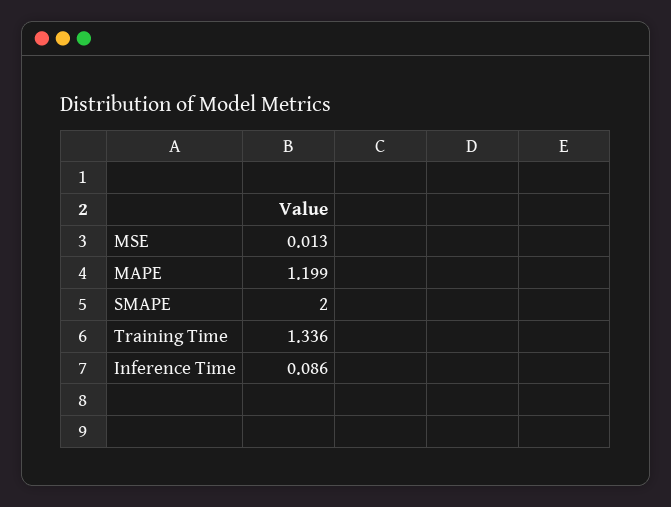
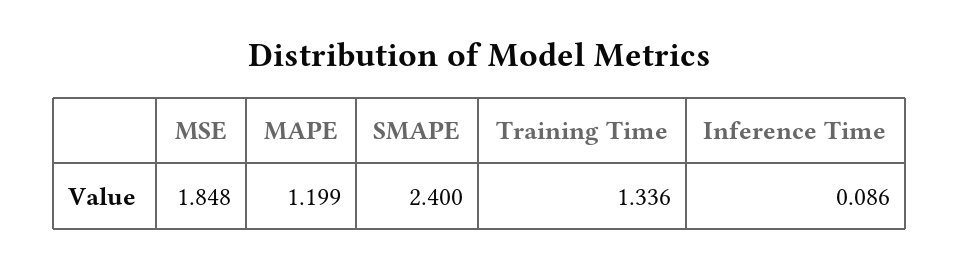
  {
-   "MSE": 0.013,
+   "MSE": 1.848,
    "MAPE": 1.199,
-   "SMAPE": 2,
+   "SMAPE": 2.4,
    "Training Time": 1.336,
    "Inference Time": 0.086
  }

